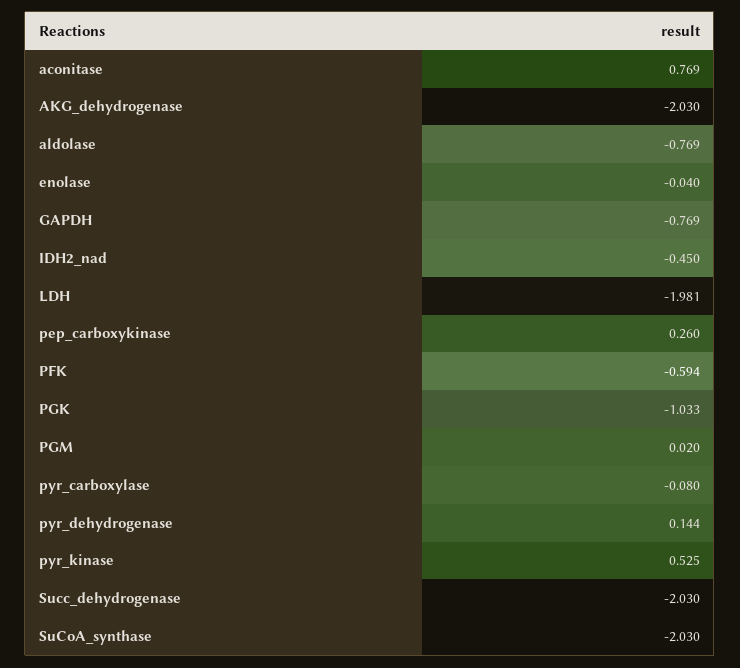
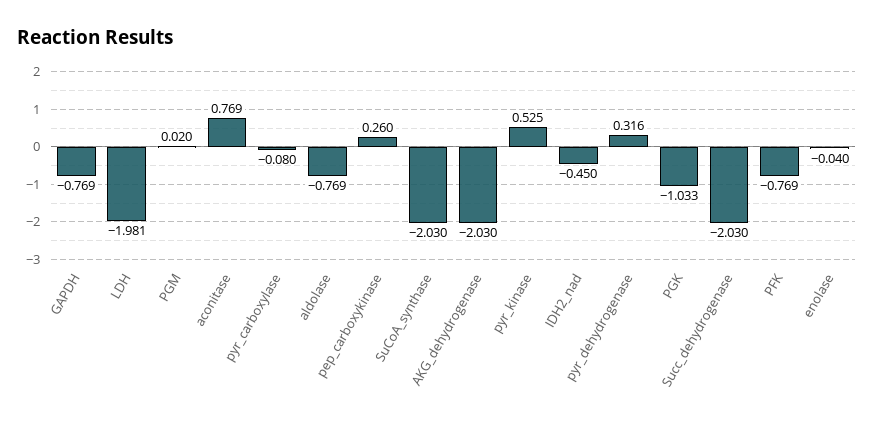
  {
    "aconitase": 0.769,
    "AKG_dehydrogenase": -2.03,
    "aldolase": -0.769,
    "enolase": -0.04,
    "GAPDH": -0.769,
    "IDH2_nad": -0.45,
    "LDH": -1.981,
    "pep_carboxykinase": 0.26,
-   "PFK": -0.594,
+   "PFK": -0.769,
    "PGK": -1.033,
    "PGM": 0.02,
    "pyr_carboxylase": -0.08,
-   "pyr_dehydrogenase": 0.144,
+   "pyr_dehydrogenase": 0.316,
    "pyr_kinase": 0.525,
    "Succ_dehydrogenase": -2.03,
    "SuCoA_synthase": -2.03
  }

